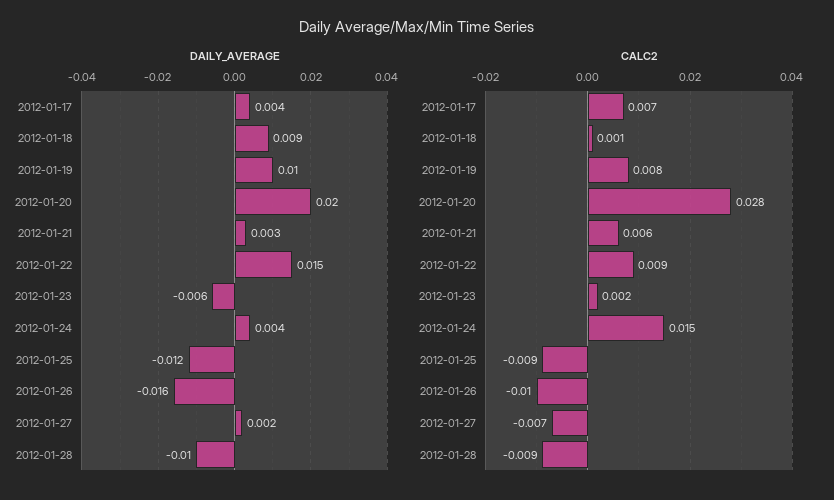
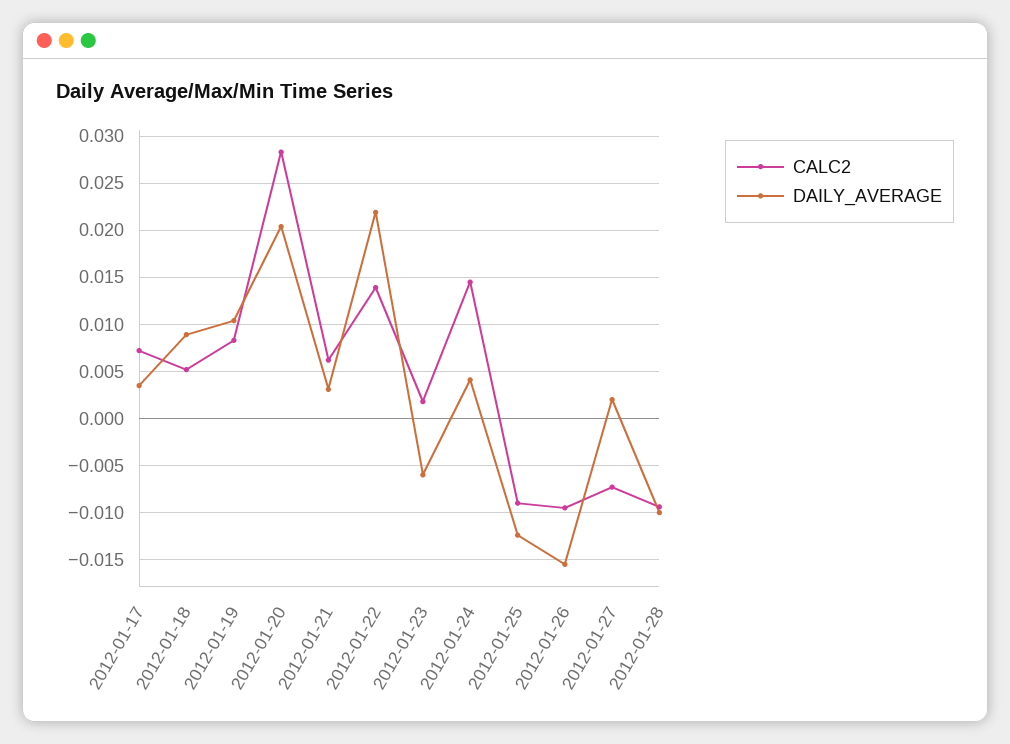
  {
    "DAILY_AVERAGE": {
      "2012-01-17": 0.004,
      "2012-01-18": 0.009,
      "2012-01-19": 0.01,
      "2012-01-20": 0.02,
      "2012-01-21": 0.003,
-     "2012-01-22": 0.015,
+     "2012-01-22": 0.022,
      "2012-01-23": -0.006,
      "2012-01-24": 0.004,
      "2012-01-25": -0.012,
      "2012-01-26": -0.016,
      "2012-01-27": 0.002,
      "2012-01-28": -0.01
    },
    "CALC2": {
      "2012-01-17": 0.007,
-     "2012-01-18": 0.001,
+     "2012-01-18": 0.005,
      "2012-01-19": 0.008,
      "2012-01-20": 0.028,
      "2012-01-21": 0.006,
-     "2012-01-22": 0.009,
+     "2012-01-22": 0.014,
      "2012-01-23": 0.002,
      "2012-01-24": 0.015,
      "2012-01-25": -0.009,
      "2012-01-26": -0.01,
      "2012-01-27": -0.007,
      "2012-01-28": -0.009
    }
  }

